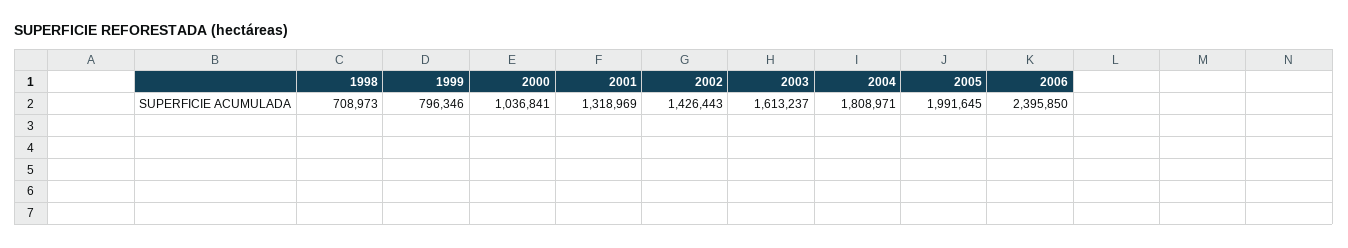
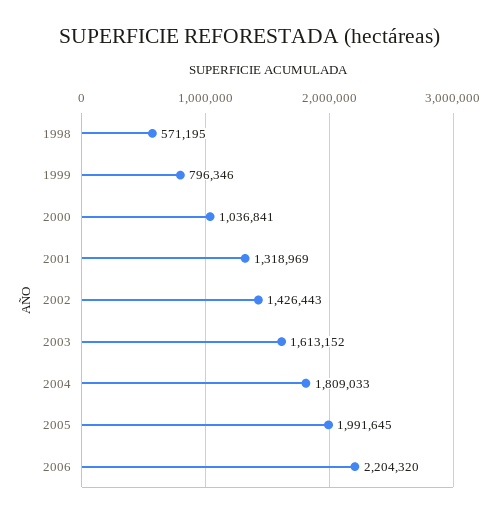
  {
-   "1998": 708973,
+   "1998": 571195,
    "1999": 796346,
    "2000": 1036841,
    "2001": 1318969,
    "2002": 1426443,
-   "2003": 1613237,
+   "2003": 1613152,
-   "2004": 1808971,
+   "2004": 1809033,
    "2005": 1991645,
-   "2006": 2395850
+   "2006": 2204320
  }

